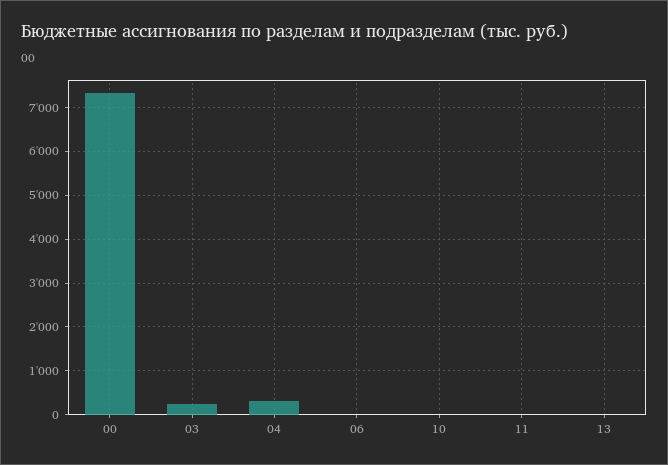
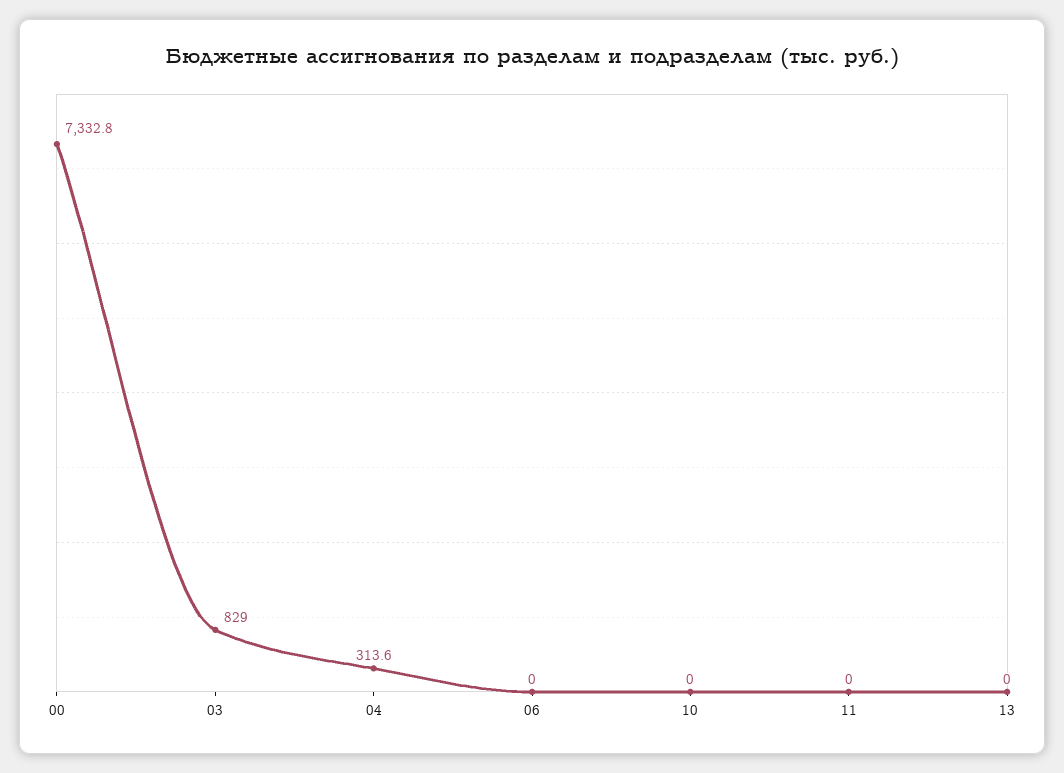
  {
    "00": 7332.8,
-   "03": 200,
+   "03": 829,
    "04": 313.6,
    "06": 0,
    "10": 0,
    "11": 0,
    "13": 0
  }

